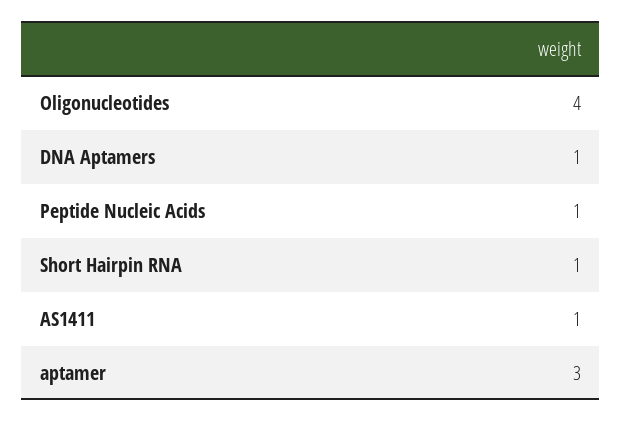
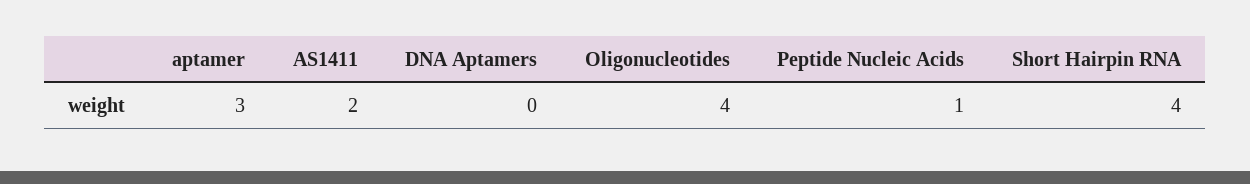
  {
    "Oligonucleotides": 4,
-   "DNA Aptamers": 1,
+   "DNA Aptamers": 0,
    "Peptide Nucleic Acids": 1,
-   "Short Hairpin RNA": 1,
+   "Short Hairpin RNA": 4,
-   "AS1411": 1,
+   "AS1411": 2,
    "aptamer": 3
  }

